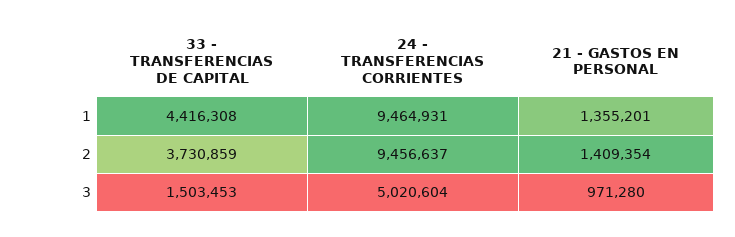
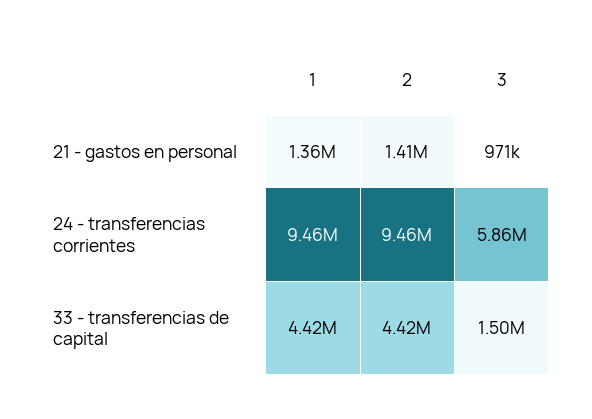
  {
    "33 - TRANSFERENCIAS DE CAPITAL": {
      "1": 4416308,
-     "2": 3730859,
+     "2": 4420000,
      "3": 1503453
    },
    "24 - TRANSFERENCIAS CORRIENTES": {
      "1": 9464931,
      "2": 9456637,
-     "3": 5020604
+     "3": 5860000
    },
    "21 - GASTOS EN PERSONAL": {
      "1": 1355201,
      "2": 1409354,
      "3": 971280
    }
  }

